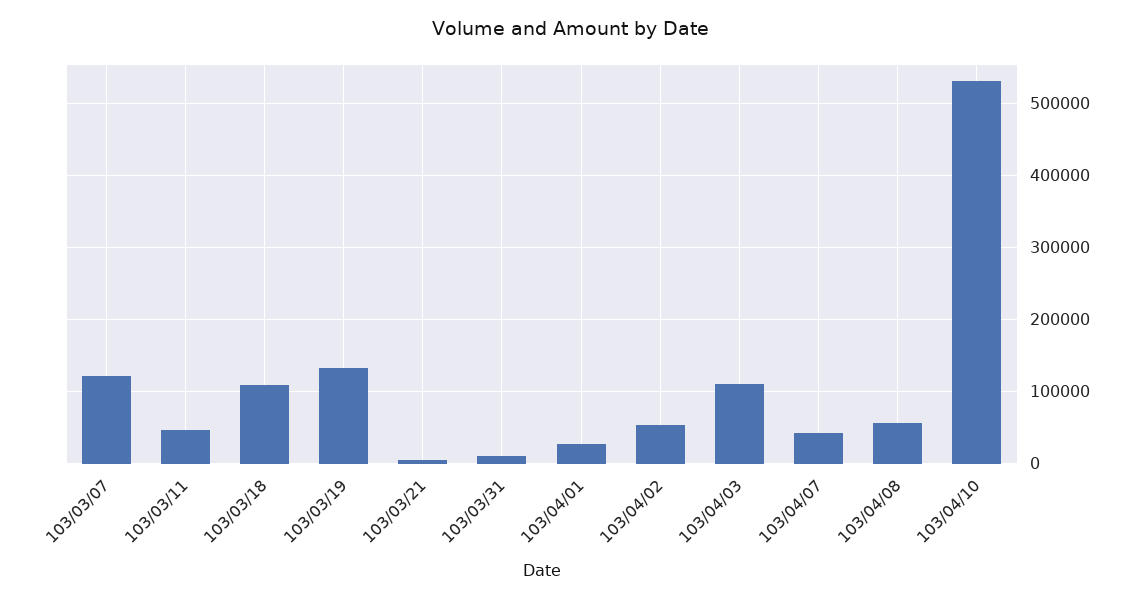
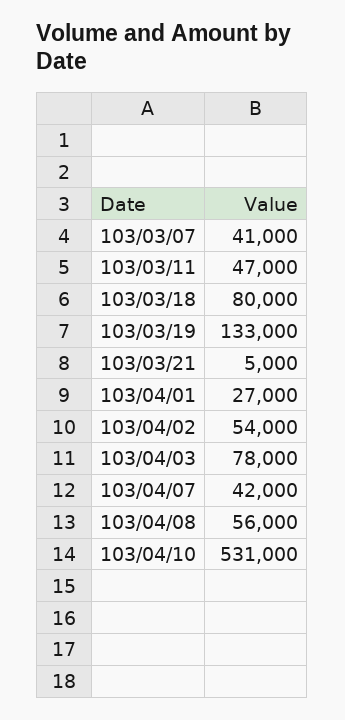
  {
-   "103/03/07": 120000,
+   "103/03/07": 41000,
    "103/03/11": 47000,
-   "103/03/18": 110000,
+   "103/03/18": 80000,
    "103/03/19": 133000,
    "103/03/21": 5000,
-   "103/03/31": 10000,
    "103/04/01": 27000,
    "103/04/02": 54000,
-   "103/04/03": 110000,
+   "103/04/03": 78000,
    "103/04/07": 42000,
    "103/04/08": 56000,
    "103/04/10": 531000
  }

